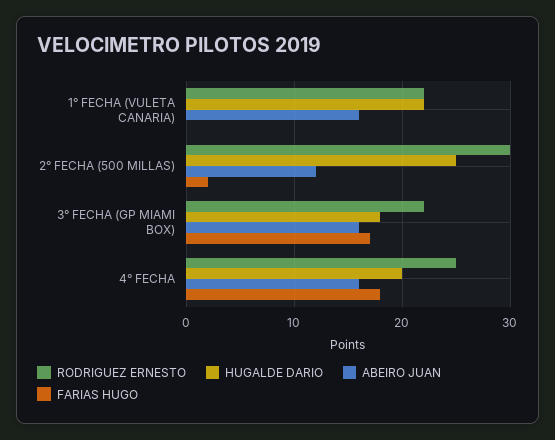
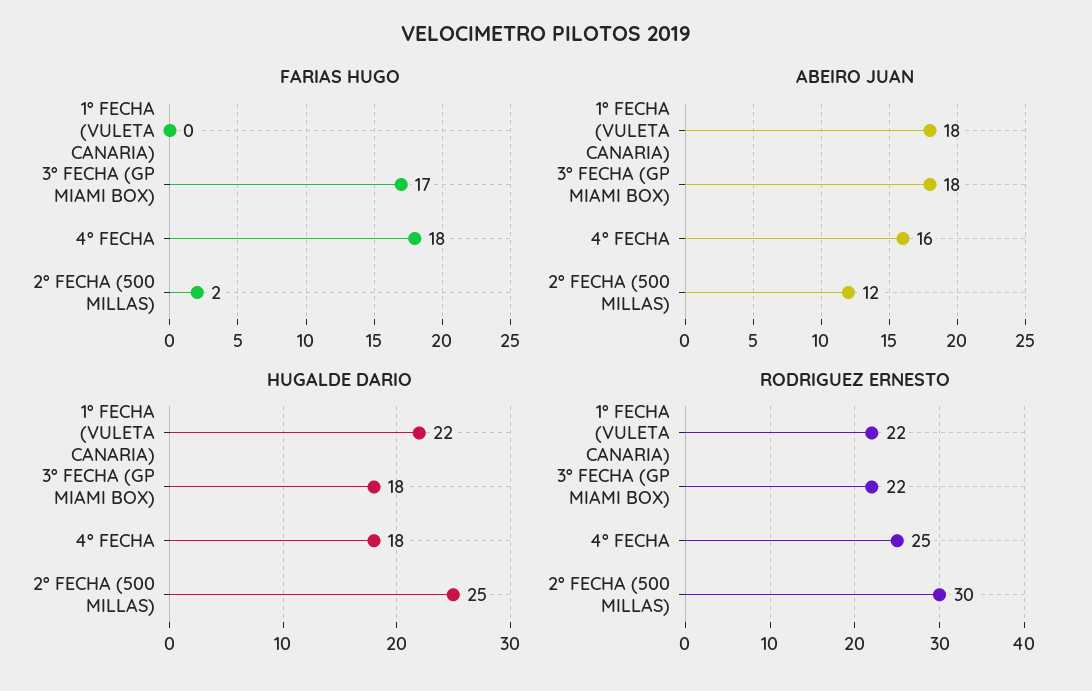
  {
    "RODRIGUEZ ERNESTO": {
      "1° FECHA (VULETA CANARIA)": 22,
      "2° FECHA (500 MILLAS)": 30,
      "3° FECHA (GP MIAMI BOX)": 22,
      "4° FECHA": 25
    },
    "HUGALDE DARIO": {
      "1° FECHA (VULETA CANARIA)": 22,
      "2° FECHA (500 MILLAS)": 25,
      "3° FECHA (GP MIAMI BOX)": 18,
-     "4° FECHA": 20
+     "4° FECHA": 18
    },
    "ABEIRO JUAN": {
-     "1° FECHA (VULETA CANARIA)": 16,
+     "1° FECHA (VULETA CANARIA)": 18,
      "2° FECHA (500 MILLAS)": 12,
-     "3° FECHA (GP MIAMI BOX)": 16,
+     "3° FECHA (GP MIAMI BOX)": 18,
      "4° FECHA": 16
    },
    "FARIAS HUGO": {
      "1° FECHA (VULETA CANARIA)": 0,
      "2° FECHA (500 MILLAS)": 2,
      "3° FECHA (GP MIAMI BOX)": 17,
      "4° FECHA": 18
    }
  }

